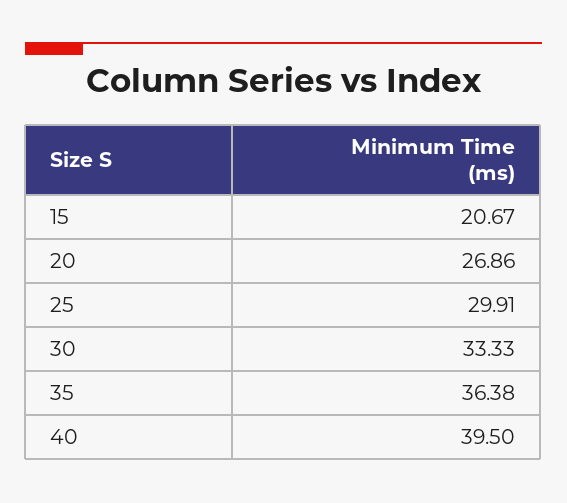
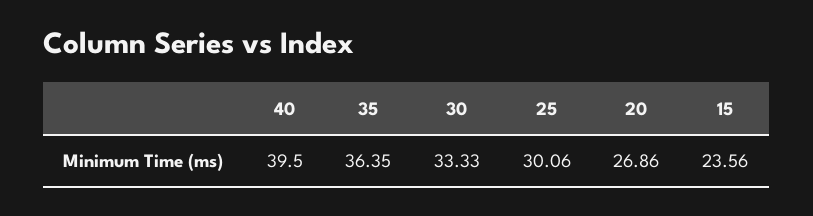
  {
-   "15": 20.67,
+   "15": 23.56,
    "20": 26.86,
-   "25": 29.91,
+   "25": 30.06,
    "30": 33.33,
-   "35": 36.38,
+   "35": 36.35,
    "40": 39.5
  }

